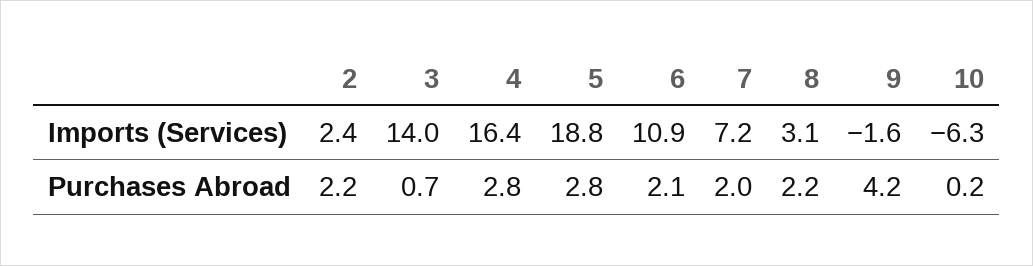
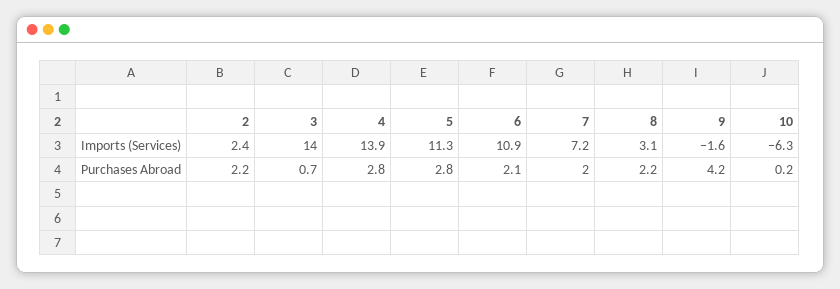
  {
    "2": {
      "Imports (Services)": 2.4,
      "Purchases Abroad": 2.2
    },
    "3": {
      "Imports (Services)": 14,
      "Purchases Abroad": 0.7
    },
    "4": {
-     "Imports (Services)": 16.4,
+     "Imports (Services)": 13.9,
      "Purchases Abroad": 2.8
    },
    "5": {
-     "Imports (Services)": 18.8,
+     "Imports (Services)": 11.3,
      "Purchases Abroad": 2.8
    },
    "6": {
      "Imports (Services)": 10.9,
      "Purchases Abroad": 2.1
    },
    "7": {
      "Imports (Services)": 7.2,
      "Purchases Abroad": 2
    },
    "8": {
      "Imports (Services)": 3.1,
      "Purchases Abroad": 2.2
    },
    "9": {
      "Imports (Services)": -1.6,
      "Purchases Abroad": 4.2
    },
    "10": {
      "Imports (Services)": -6.3,
      "Purchases Abroad": 0.2
    }
  }

